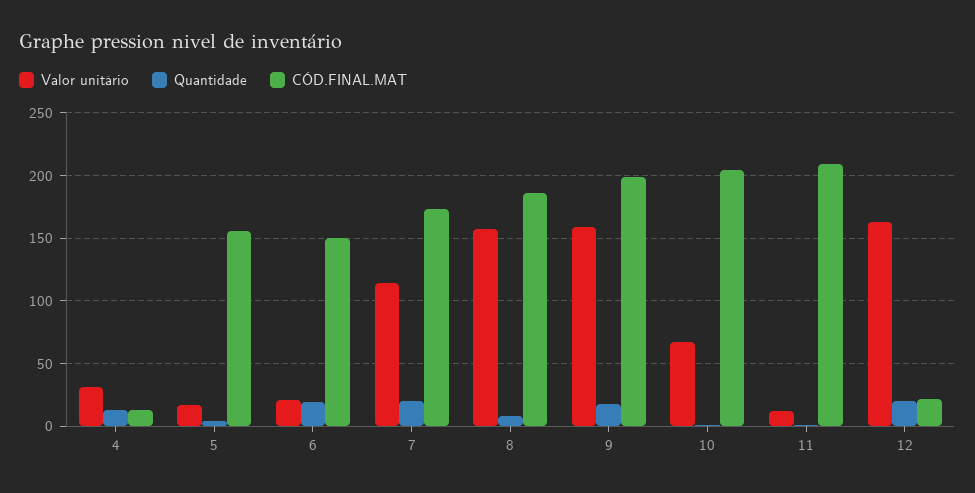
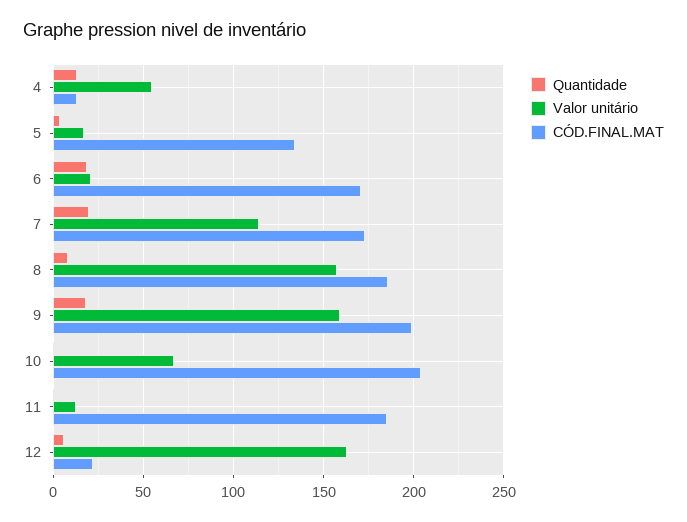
  {
    "Valor unitário": {
-     "4": 30,
+     "4": 55,
      "5": 15,
      "6": 20,
      "7": 115,
      "8": 155,
      "9": 160,
      "10": 65,
      "11": 15,
      "12": 165
    },
    "Quantidade": {
      "4": 15,
      "5": 5,
      "6": 20,
      "7": 20,
      "8": 10,
      "9": 20,
      "10": 0,
      "11": 0,
-     "12": 20
+     "12": 5
    },
    "CÓD.FINAL.MAT": {
      "4": 15,
-     "5": 155,
+     "5": 135,
-     "6": 150,
+     "6": 170,
      "7": 175,
      "8": 185,
      "9": 200,
      "10": 205,
-     "11": 210,
+     "11": 185,
      "12": 20
    }
  }

